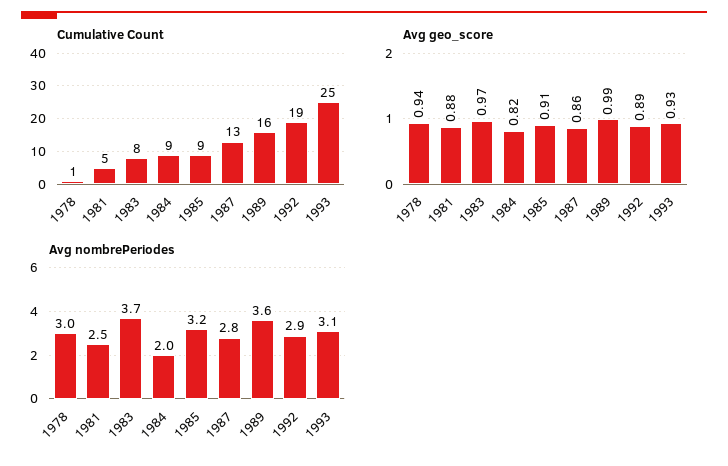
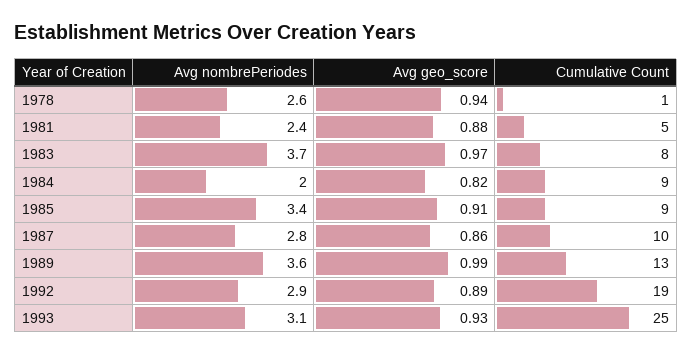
  {
    "Cumulative Count": {
      "1978": 1,
      "1981": 5,
      "1983": 8,
      "1984": 9,
      "1985": 9,
-     "1987": 13,
+     "1987": 10,
-     "1989": 16,
+     "1989": 13,
      "1992": 19,
      "1993": 25
    },
    "Avg geo_score": {
      "1978": 0.94,
      "1981": 0.88,
      "1983": 0.97,
      "1984": 0.82,
      "1985": 0.91,
      "1987": 0.86,
      "1989": 0.99,
      "1992": 0.89,
      "1993": 0.93
    },
    "Avg nombrePeriodes": {
-     "1978": 3,
+     "1978": 2.6,
-     "1981": 2.5,
+     "1981": 2.4,
      "1983": 3.7,
      "1984": 2,
-     "1985": 3.2,
+     "1985": 3.4,
      "1987": 2.8,
      "1989": 3.6,
      "1992": 2.9,
      "1993": 3.1
    }
  }

